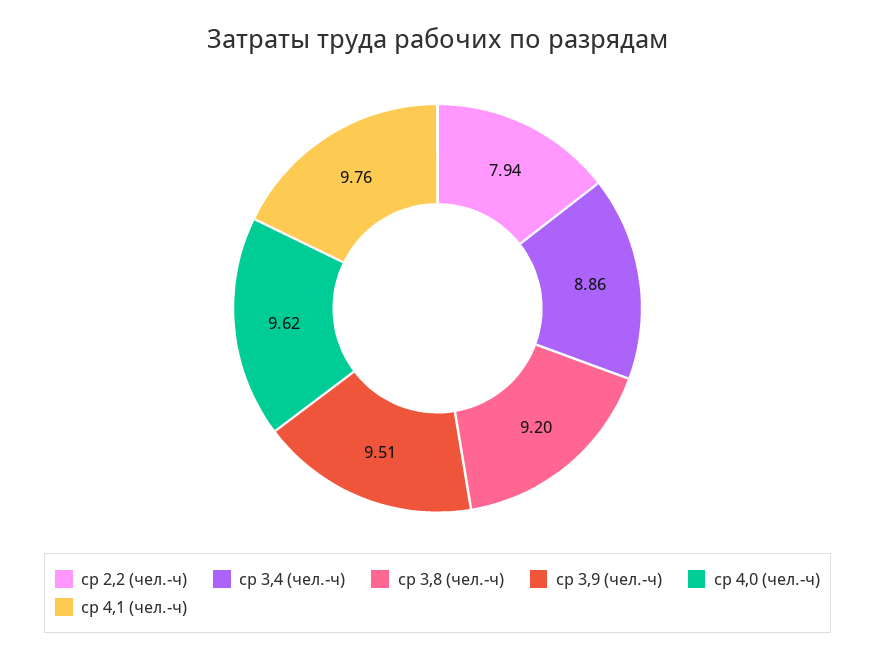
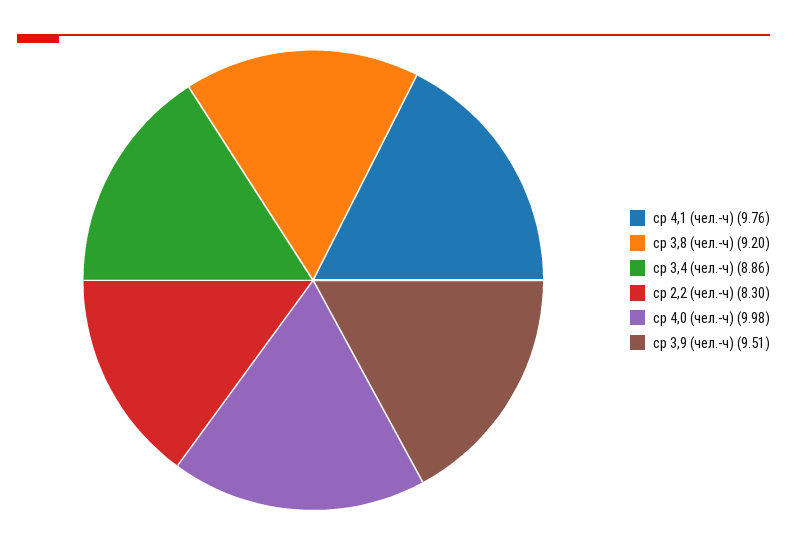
  {
-   "ср 2,2 (чел.-ч)": 7.94,
+   "ср 2,2 (чел.-ч)": 8.3,
    "ср 3,4 (чел.-ч)": 8.86,
    "ср 3,8 (чел.-ч)": 9.2,
    "ср 3,9 (чел.-ч)": 9.51,
-   "ср 4,0 (чел.-ч)": 9.62,
+   "ср 4,0 (чел.-ч)": 9.98,
    "ср 4,1 (чел.-ч)": 9.76
  }

